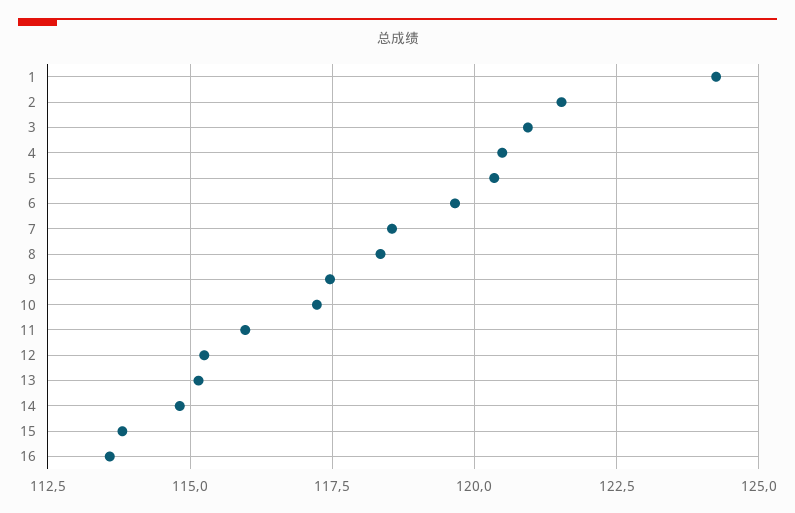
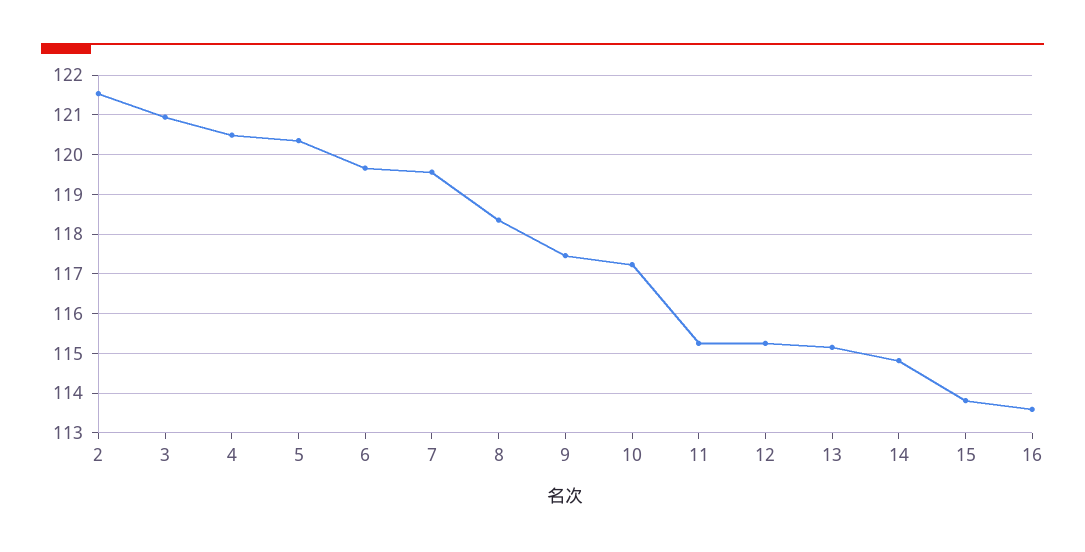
  {
-   "1": 124.25,
    "2": 121.6,
    "3": 121,
    "4": 120.4,
    "5": 120.4,
    "6": 119.6,
-   "7": 118.5,
+   "7": 119.6,
    "8": 118.4,
    "9": 117.4,
    "10": 117.2,
-   "11": 116,
+   "11": 115.2,
    "12": 115.2,
    "13": 115.2,
    "14": 114.8,
    "15": 113.8,
    "16": 113.6
  }

